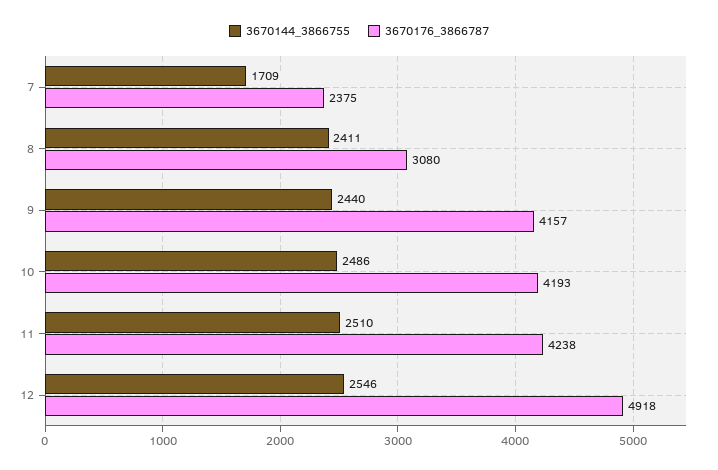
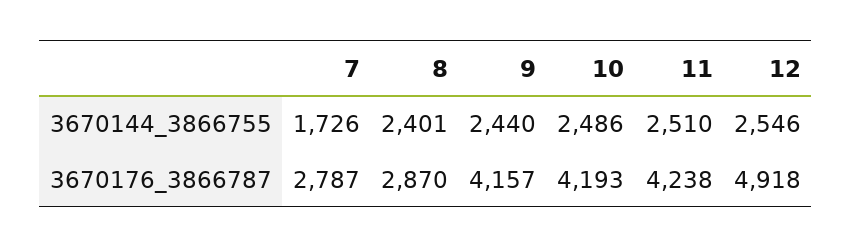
  {
    "3670144_3866755": {
-     "7": 1709,
+     "7": 1726,
-     "8": 2411,
+     "8": 2401,
      "9": 2440,
      "10": 2486,
      "11": 2510,
      "12": 2546
    },
    "3670176_3866787": {
-     "7": 2375,
+     "7": 2787,
-     "8": 3080,
+     "8": 2870,
      "9": 4157,
      "10": 4193,
      "11": 4238,
      "12": 4918
    }
  }

